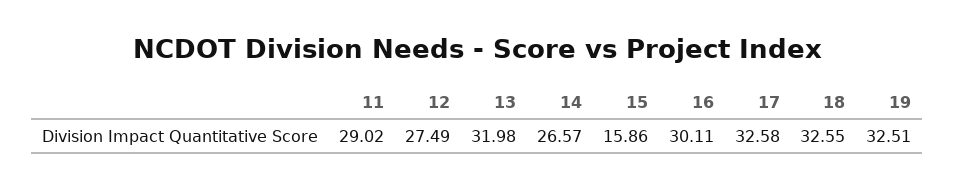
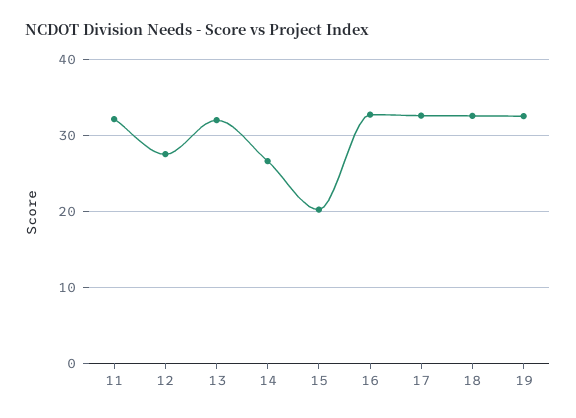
  {
-   "11": 29.02,
+   "11": 32,
    "12": 27.49,
    "13": 31.98,
    "14": 26.57,
-   "15": 15.86,
+   "15": 20,
-   "16": 30.11,
+   "16": 33,
    "17": 32.58,
    "18": 32.55,
    "19": 32.51
  }

